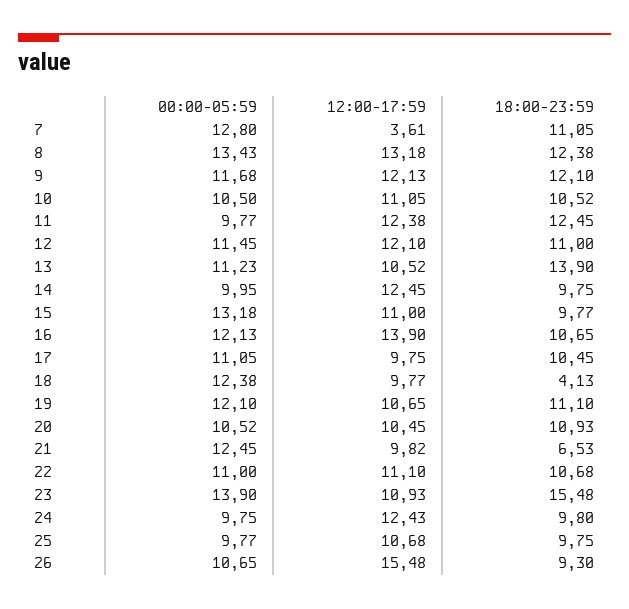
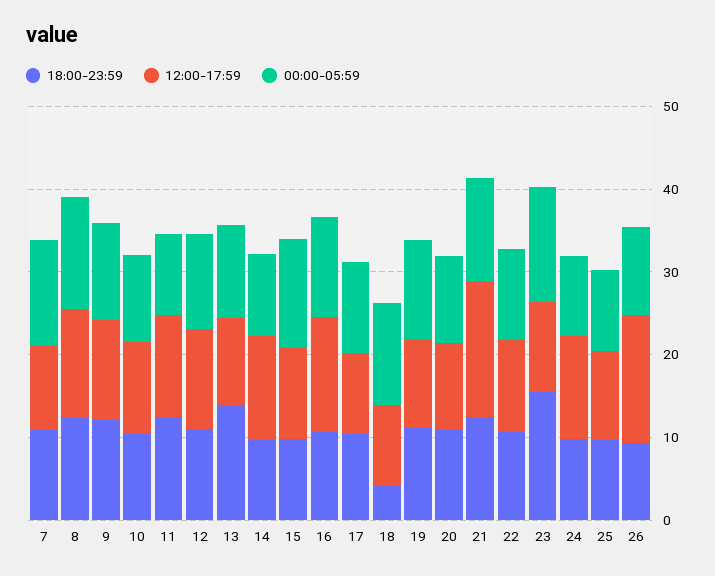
  {
    "00:00-05:59": {
      "7": 12.8,
      "8": 13.43,
      "9": 11.68,
      "10": 10.5,
      "11": 9.77,
      "12": 11.45,
      "13": 11.23,
      "14": 9.95,
      "15": 13.18,
      "16": 12.13,
      "17": 11.05,
      "18": 12.38,
      "19": 12.1,
      "20": 10.52,
      "21": 12.45,
      "22": 11,
      "23": 13.9,
      "24": 9.75,
      "25": 9.77,
      "26": 10.65
    },
    "12:00-17:59": {
-     "7": 3.61,
+     "7": 10,
      "8": 13.18,
      "9": 12.13,
      "10": 11.05,
      "11": 12.38,
      "12": 12.1,
      "13": 10.52,
      "14": 12.45,
      "15": 11,
      "16": 13.9,
      "17": 9.75,
      "18": 9.77,
      "19": 10.65,
      "20": 10.45,
-     "21": 9.82,
+     "21": 16,
      "22": 11.1,
      "23": 10.93,
      "24": 12.43,
      "25": 10.68,
      "26": 15.48
    },
    "18:00-23:59": {
      "7": 11.05,
      "8": 12.38,
      "9": 12.1,
      "10": 10.52,
      "11": 12.45,
      "12": 11,
      "13": 13.9,
      "14": 9.75,
      "15": 9.77,
      "16": 10.65,
      "17": 10.45,
      "18": 4.13,
      "19": 11.1,
      "20": 10.93,
-     "21": 6.53,
+     "21": 12,
      "22": 10.68,
      "23": 15.48,
      "24": 9.8,
      "25": 9.75,
      "26": 9.3
    }
  }

